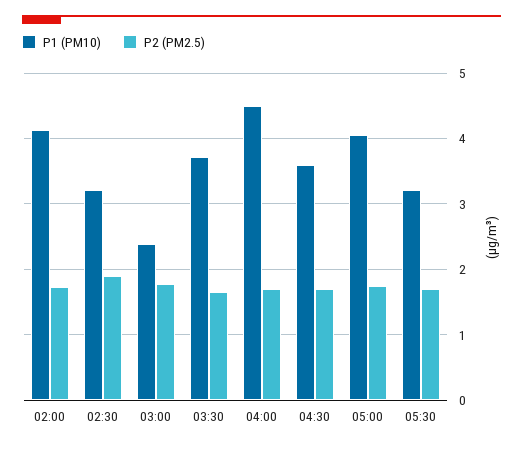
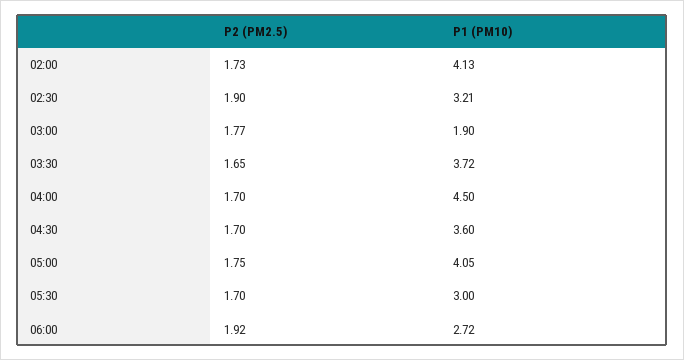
  {
    "P1 (PM10)": {
      "02:00": 4.13,
      "02:30": 3.21,
-     "03:00": 2.4,
+     "03:00": 1.9,
      "03:30": 3.72,
      "04:00": 4.5,
      "04:30": 3.6,
      "05:00": 4.05,
-     "05:30": 3.2
+     "05:30": 3,
+     "06:00": 2.72
    },
    "P2 (PM2.5)": {
      "02:00": 1.73,
      "02:30": 1.9,
      "03:00": 1.77,
      "03:30": 1.65,
      "04:00": 1.7,
      "04:30": 1.7,
      "05:00": 1.75,
-     "05:30": 1.7
+     "05:30": 1.7,
+     "06:00": 1.92
    }
  }

